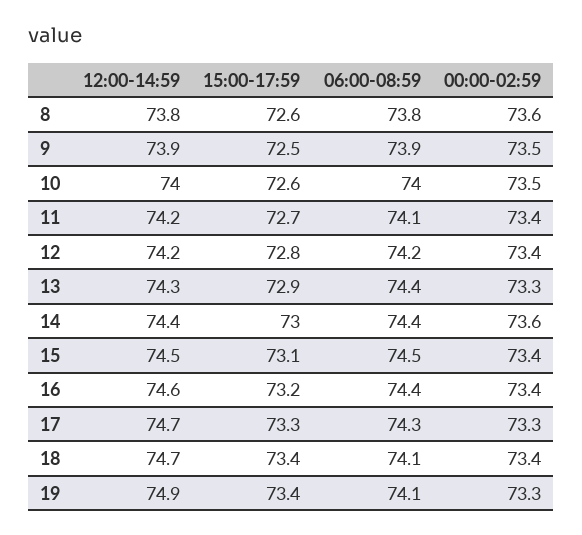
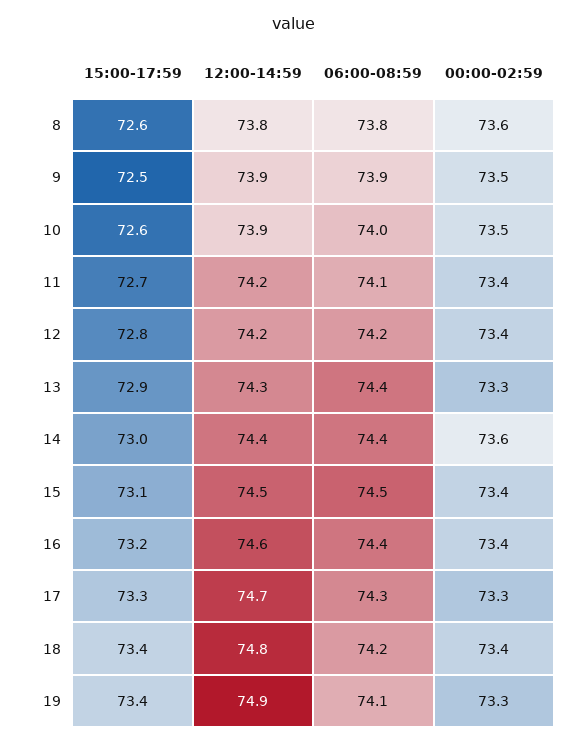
  {
    "12:00-14:59": {
      "8": 73.8,
      "9": 73.9,
-     "10": 74,
+     "10": 73.9,
      "11": 74.2,
      "12": 74.2,
      "13": 74.3,
      "14": 74.4,
      "15": 74.5,
      "16": 74.6,
      "17": 74.7,
-     "18": 74.7,
+     "18": 74.8,
      "19": 74.9
    },
    "15:00-17:59": {
      "8": 72.6,
      "9": 72.5,
      "10": 72.6,
      "11": 72.7,
      "12": 72.8,
      "13": 72.9,
      "14": 73,
      "15": 73.1,
      "16": 73.2,
      "17": 73.3,
      "18": 73.4,
      "19": 73.4
    },
    "06:00-08:59": {
      "8": 73.8,
      "9": 73.9,
      "10": 74,
      "11": 74.1,
      "12": 74.2,
      "13": 74.4,
      "14": 74.4,
      "15": 74.5,
      "16": 74.4,
      "17": 74.3,
-     "18": 74.1,
+     "18": 74.2,
      "19": 74.1
    },
    "00:00-02:59": {
      "8": 73.6,
      "9": 73.5,
      "10": 73.5,
      "11": 73.4,
      "12": 73.4,
      "13": 73.3,
      "14": 73.6,
      "15": 73.4,
      "16": 73.4,
      "17": 73.3,
      "18": 73.4,
      "19": 73.3
    }
  }

